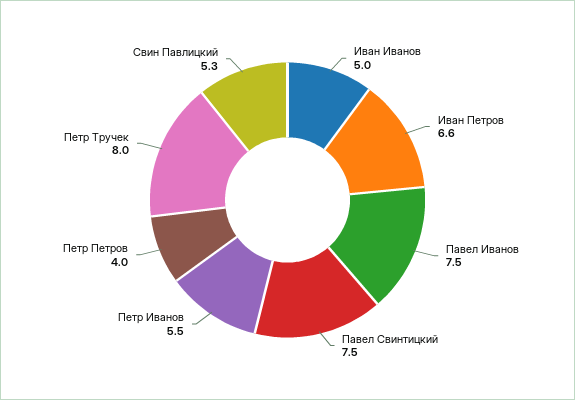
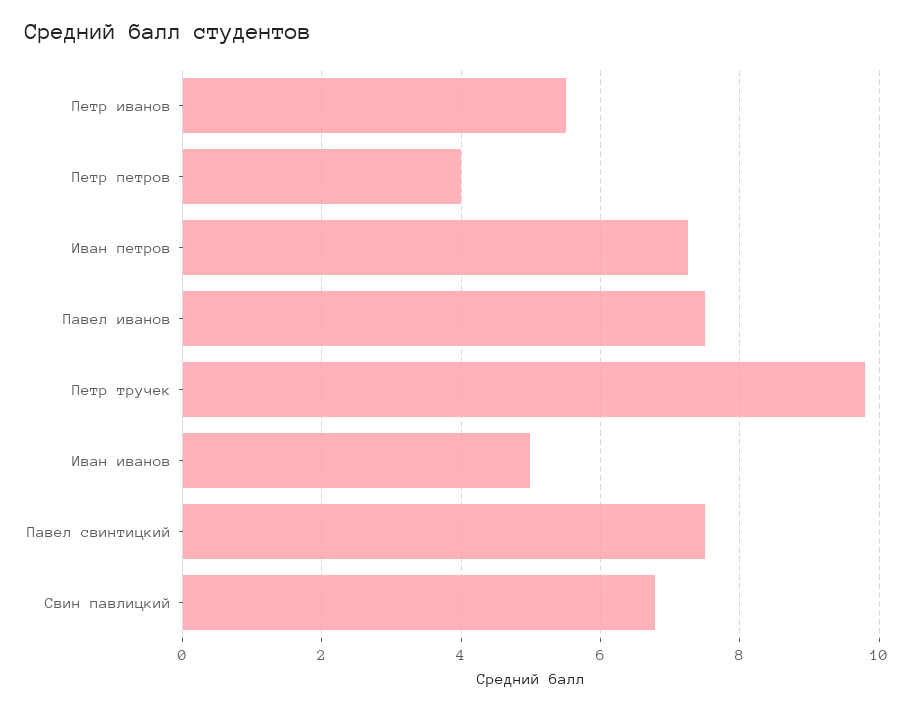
  {
    "Иван Иванов": 5,
-   "Иван Петров": 6.6,
+   "Иван Петров": 7.2,
    "Павел Иванов": 7.5,
    "Павел Свинтицкий": 7.5,
    "Петр Иванов": 5.5,
    "Петр Петров": 4,
-   "Петр Тручек": 8,
+   "Петр Тручек": 9.8,
-   "Свин Павлицкий": 5.3
+   "Свин Павлицкий": 6.8
  }

